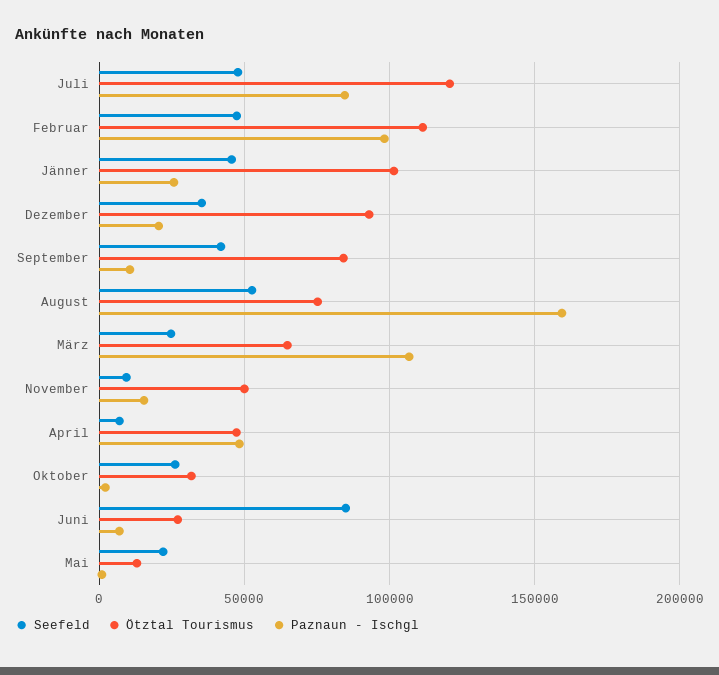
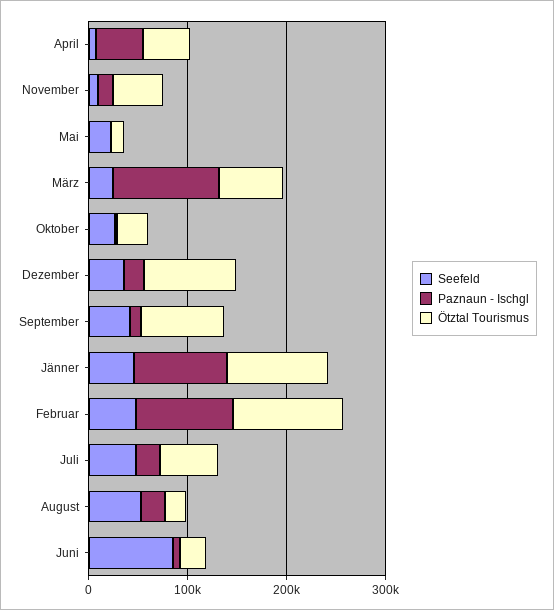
  {
    "Seefeld": {
      "Juli": 50000,
      "Februar": 45000,
      "Jänner": 45000,
      "Dezember": 35000,
      "September": 40000,
      "August": 55000,
      "März": 25000,
      "November": 10000,
      "April": 5000,
      "Oktober": 25000,
      "Juni": 85000,
      "Mai": 20000
    },
    "Ötztal Tourismus": {
-     "Juli": 120000,
+     "Juli": 60000,
      "Februar": 110000,
      "Jänner": 100000,
      "Dezember": 95000,
      "September": 85000,
-     "August": 75000,
+     "August": 20000,
      "März": 65000,
      "November": 50000,
      "April": 45000,
      "Oktober": 30000,
      "Juni": 25000,
      "Mai": 15000
    },
    "Paznaun - Ischgl": {
-     "Juli": 85000,
+     "Juli": 20000,
      "Februar": 100000,
-     "Jänner": 25000,
+     "Jänner": 100000,
      "Dezember": 20000,
      "September": 10000,
-     "August": 160000,
+     "August": 20000,
      "März": 105000,
      "November": 15000,
      "April": 50000,
      "Oktober": 0,
      "Juni": 5000,
      "Mai": 0
    }
  }

